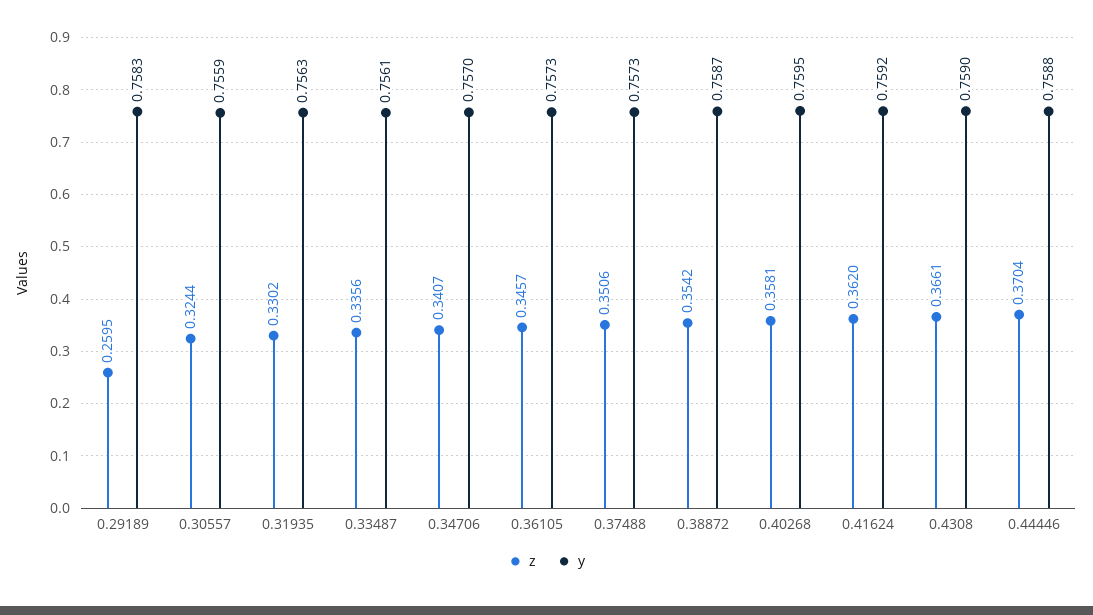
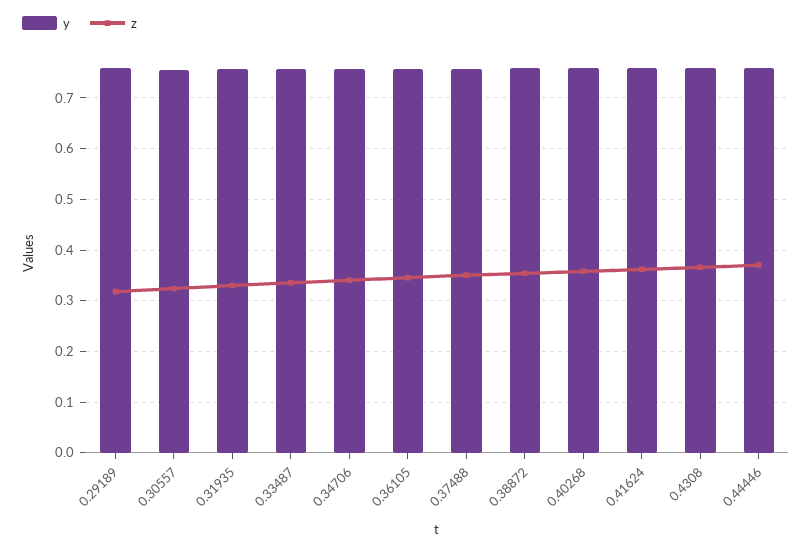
  {
    "z": {
-     "0.29189": 0.2595,
+     "0.29189": 0.32,
      "0.30557": 0.3244,
      "0.31935": 0.3302,
      "0.33487": 0.3356,
      "0.34706": 0.3407,
      "0.36105": 0.3457,
      "0.37488": 0.3506,
      "0.38872": 0.3542,
      "0.40268": 0.3581,
      "0.41624": 0.362,
      "0.4308": 0.3661,
      "0.44446": 0.3704
    },
    "y": {
      "0.29189": 0.7583,
      "0.30557": 0.7559,
      "0.31935": 0.7563,
      "0.33487": 0.7561,
      "0.34706": 0.757,
      "0.36105": 0.7573,
      "0.37488": 0.7573,
      "0.38872": 0.7587,
      "0.40268": 0.7595,
      "0.41624": 0.7592,
      "0.4308": 0.759,
      "0.44446": 0.7588
    }
  }

